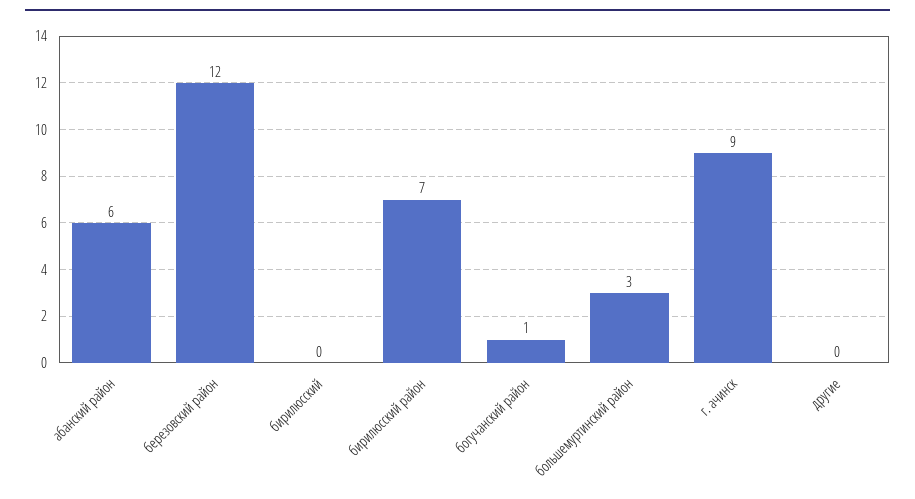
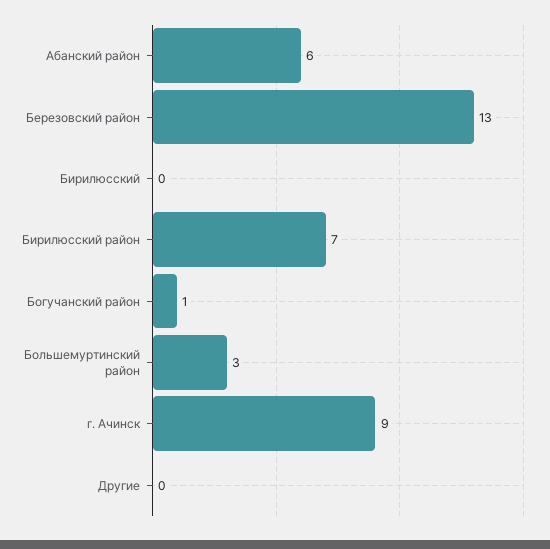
  {
    "абанский район": 6,
-   "березовский район": 12,
+   "березовский район": 13,
    "бирилюсский": 0,
    "бирилюсский район": 7,
    "богучанский район": 1,
    "большемуртинский район": 3,
    "г. ачинск": 9,
    "другие": 0
  }

